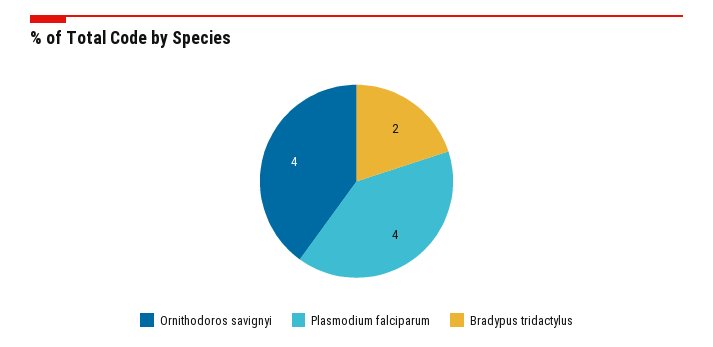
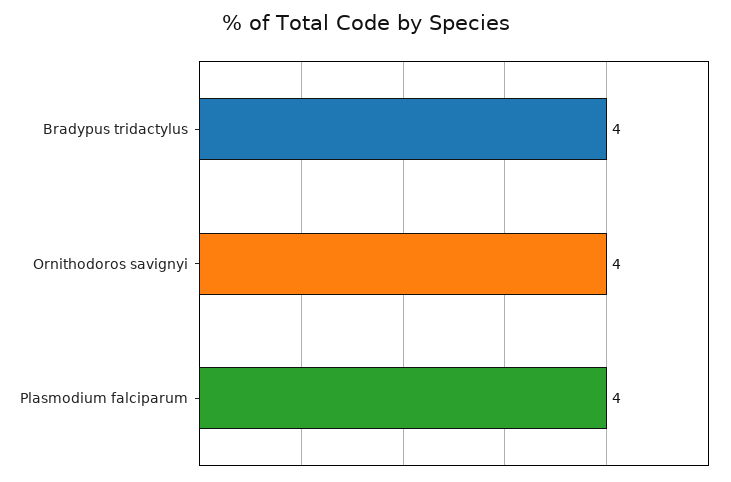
  {
    "Ornithodoros savignyi": 4,
    "Plasmodium falciparum": 4,
-   "Bradypus tridactylus": 2
+   "Bradypus tridactylus": 4
  }

